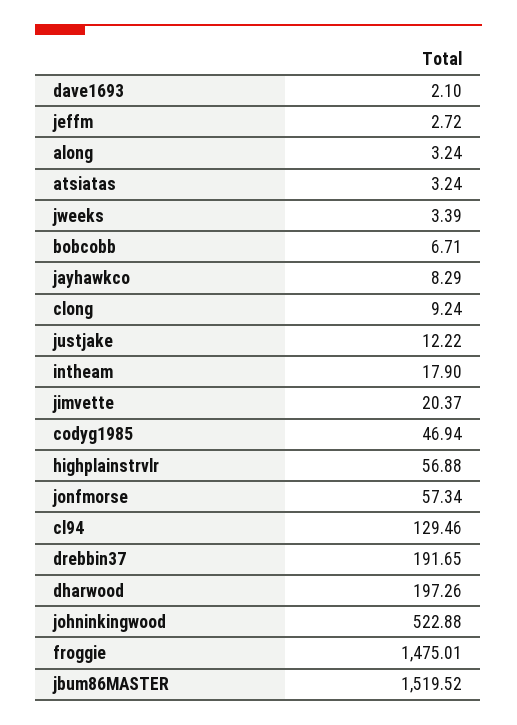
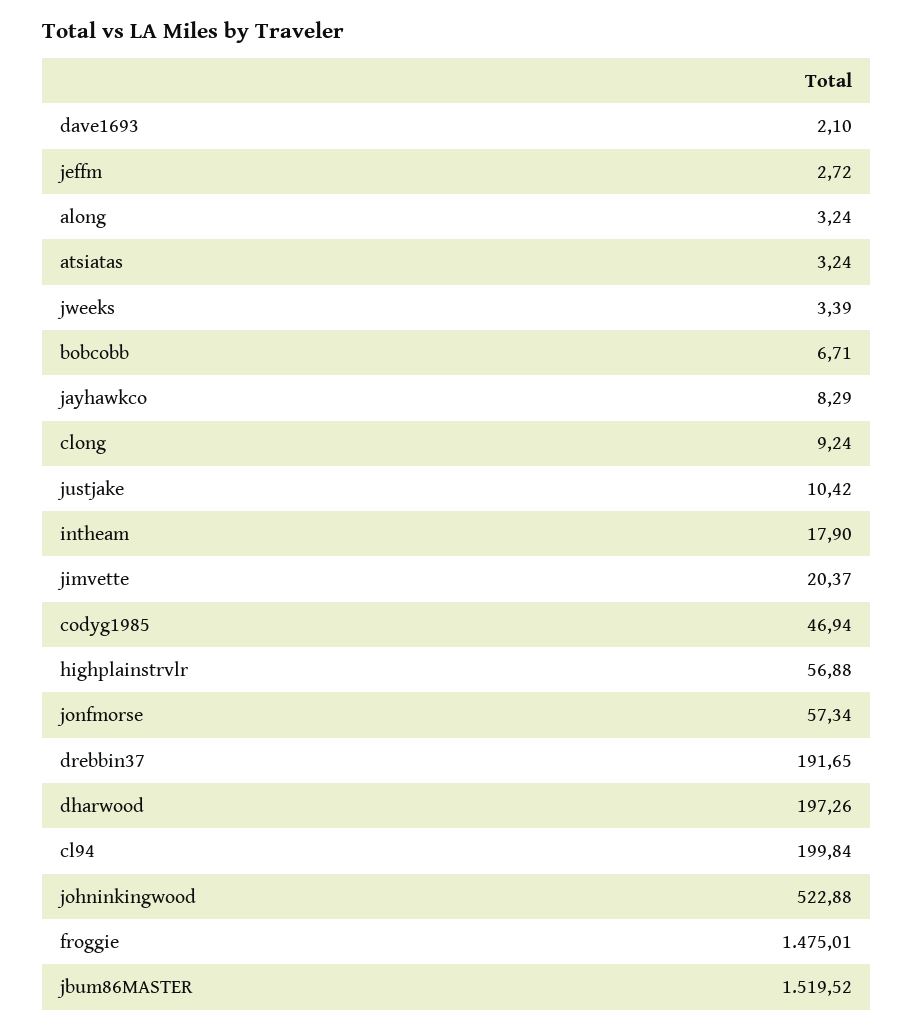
  {
    "dave1693": 2.1,
    "jeffm": 2.72,
    "along": 3.24,
    "atsiatas": 3.24,
    "jweeks": 3.39,
    "bobcobb": 6.71,
    "jayhawkco": 8.29,
    "clong": 9.24,
-   "justjake": 12.22,
+   "justjake": 10.42,
    "intheam": 17.9,
    "jimvette": 20.37,
    "codyg1985": 46.94,
    "highplainstrvlr": 56.88,
    "jonfmorse": 57.34,
-   "cl94": 129.46,
+   "cl94": 199.84,
    "drebbin37": 191.65,
    "dharwood": 197.26,
    "johninkingwood": 522.88,
    "froggie": 1475.01,
    "jbum86MASTER": 1519.52
  }

